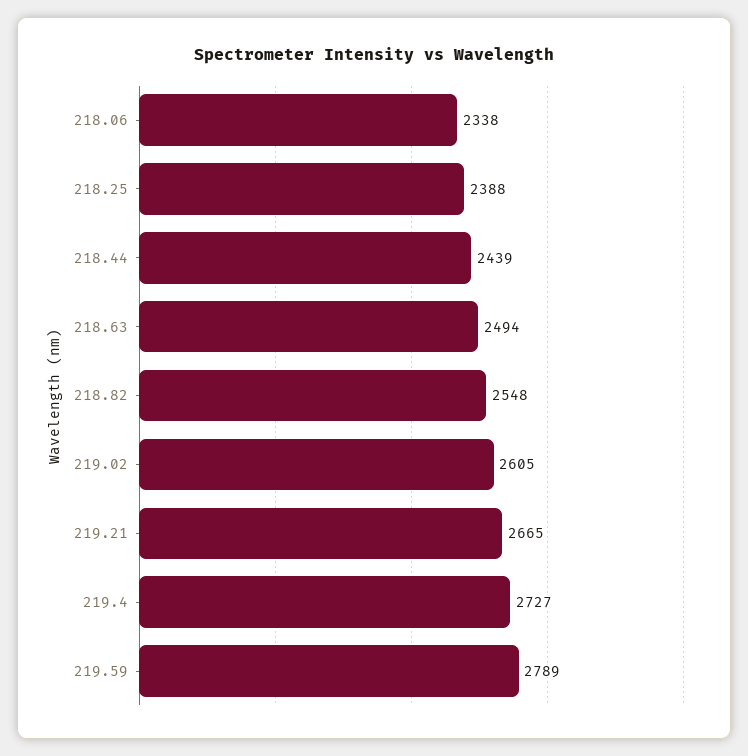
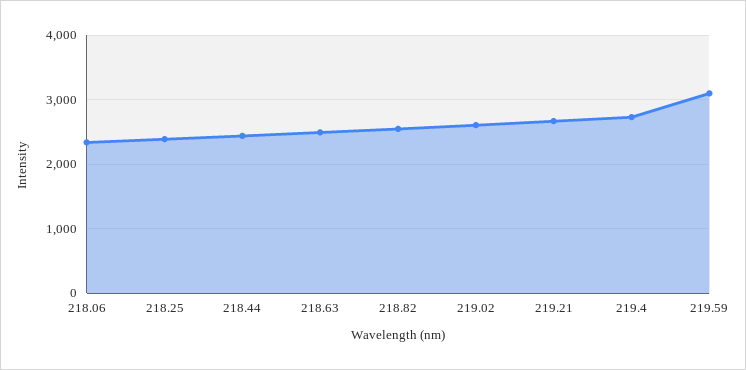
  {
    "218.06": 2338,
    "218.25": 2388,
    "218.44": 2439,
    "218.63": 2494,
    "218.82": 2548,
    "219.02": 2605,
    "219.21": 2665,
    "219.4": 2727,
-   "219.59": 2789
+   "219.59": 3100
  }

